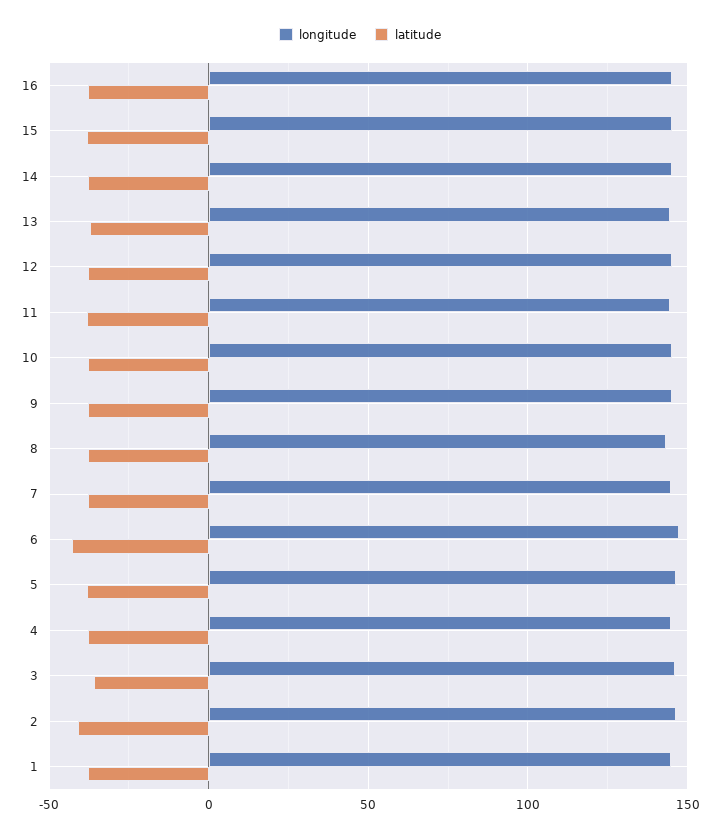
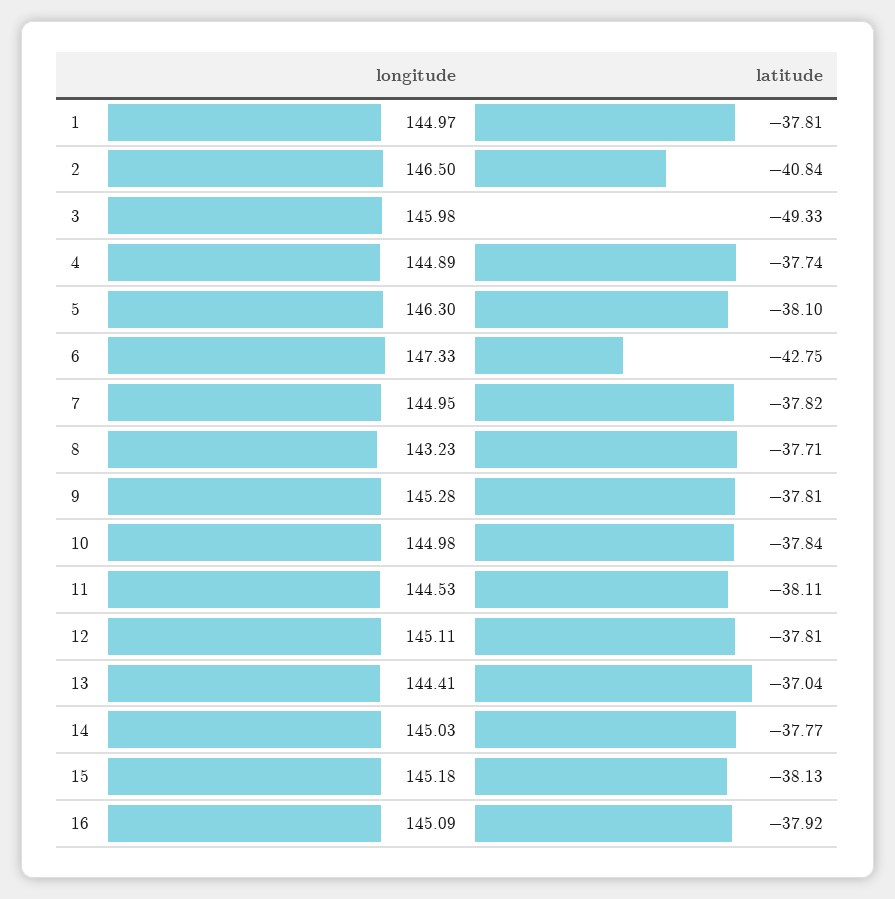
  {
    "longitude": {
      "16": 145.09,
      "15": 145.18,
      "14": 145.03,
      "13": 144.41,
      "12": 145.11,
      "11": 144.53,
      "10": 144.98,
      "9": 145.28,
      "8": 143.23,
      "7": 144.95,
      "6": 147.33,
      "5": 146.3,
      "4": 144.89,
      "3": 145.98,
      "2": 146.5,
      "1": 144.97
    },
    "latitude": {
      "16": -37.92,
      "15": -38.13,
      "14": -37.77,
      "13": -37.04,
      "12": -37.81,
      "11": -38.11,
      "10": -37.84,
      "9": -37.81,
      "8": -37.71,
      "7": -37.82,
      "6": -42.75,
      "5": -38.1,
      "4": -37.74,
-     "3": -35,
+     "3": -49.33,
      "2": -40.84,
      "1": -37.81
    }
  }

